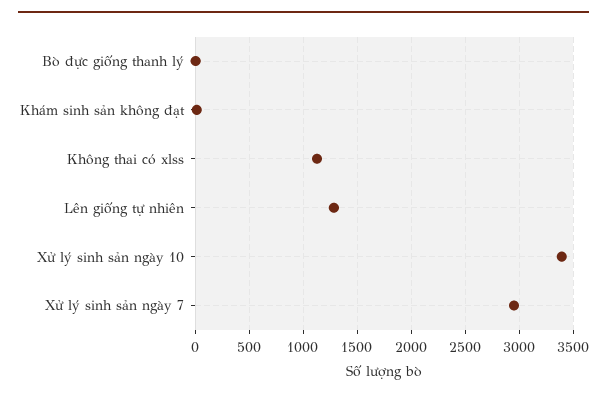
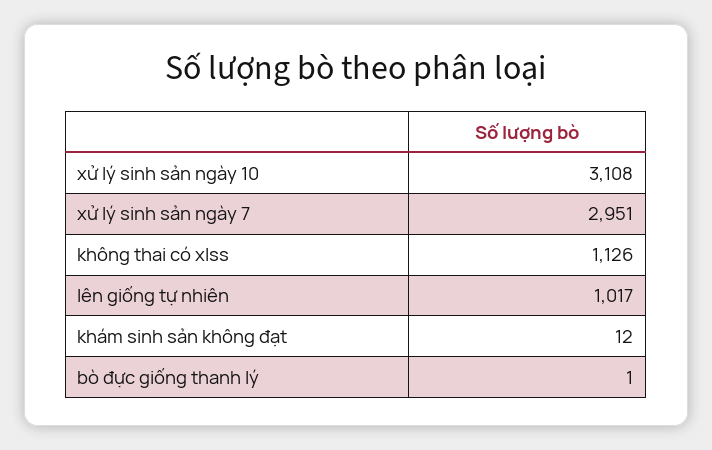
  {
    "Bò đực giống thanh lý": 1,
    "Khám sinh sản không đạt": 12,
    "Không thai có xlss": 1126,
-   "Lên giống tự nhiên": 1300,
+   "Lên giống tự nhiên": 1017,
-   "Xử lý sinh sản ngày 10": 3400,
+   "Xử lý sinh sản ngày 10": 3108,
    "Xử lý sinh sản ngày 7": 2951
  }

